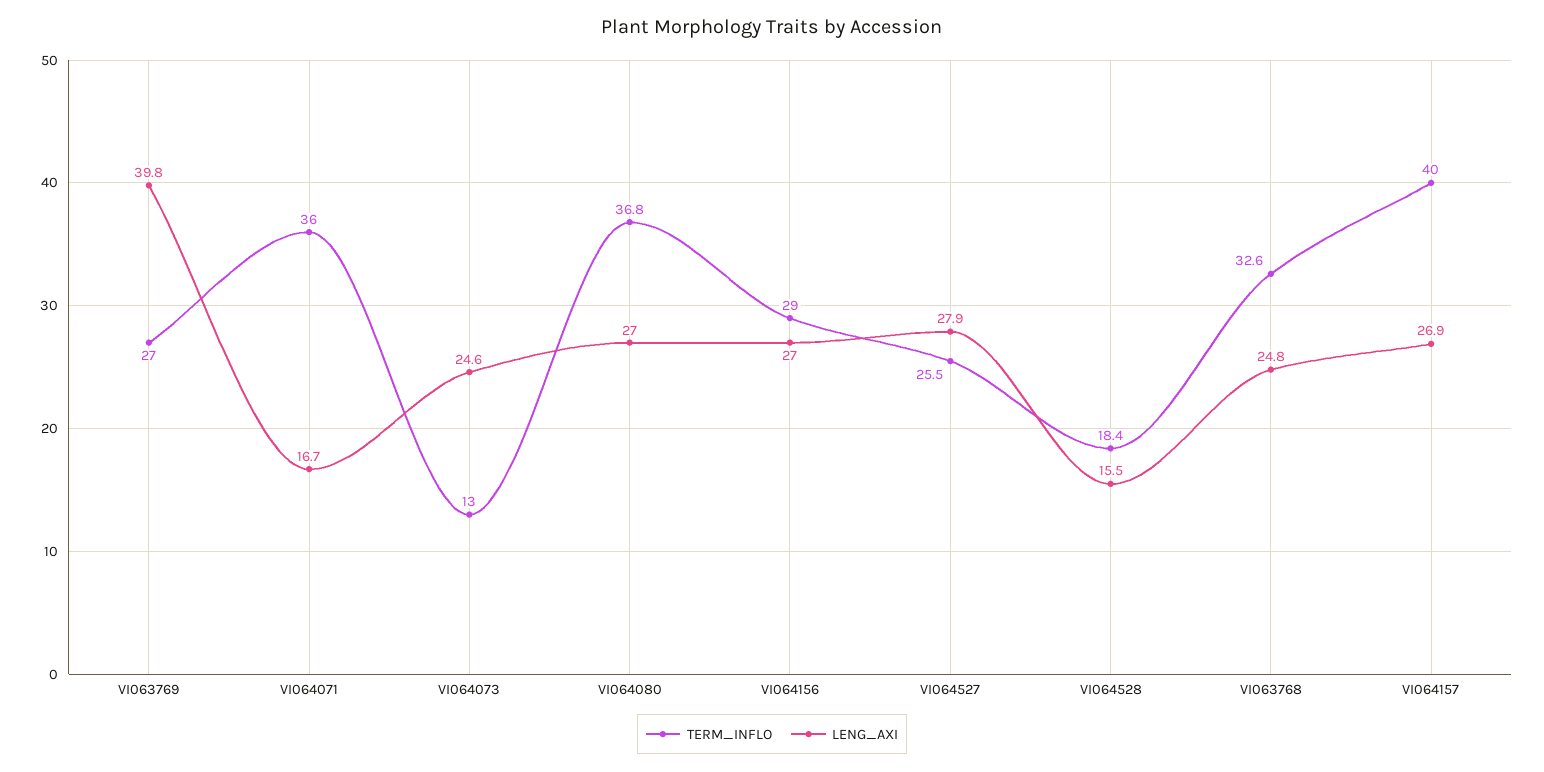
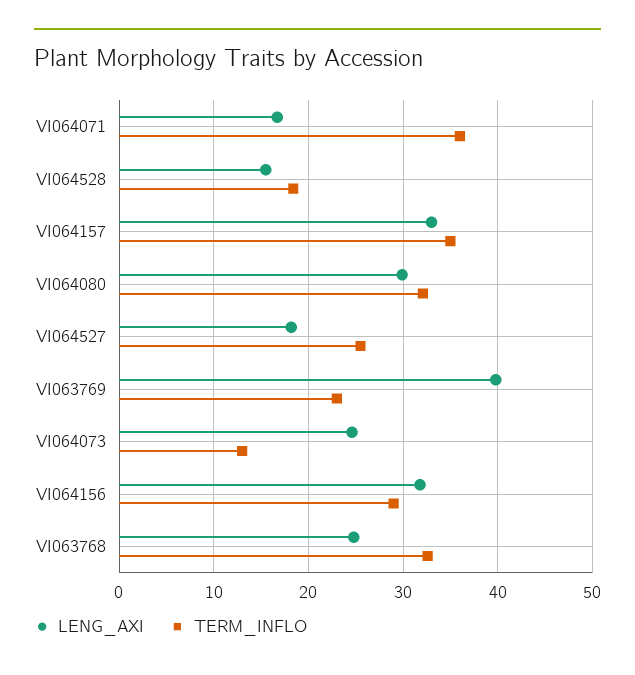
  {
    "TERM_INFLO": {
-     "VI063769": 27,
+     "VI063769": 23,
      "VI064071": 36,
      "VI064073": 13,
-     "VI064080": 36.8,
+     "VI064080": 32,
      "VI064156": 29,
      "VI064527": 25.5,
      "VI064528": 18.4,
      "VI063768": 32.6,
-     "VI064157": 40
+     "VI064157": 35
    },
    "LENG_AXI": {
      "VI063769": 39.8,
      "VI064071": 16.7,
      "VI064073": 24.6,
-     "VI064080": 27,
+     "VI064080": 30,
-     "VI064156": 27,
+     "VI064156": 32,
-     "VI064527": 27.9,
+     "VI064527": 18,
      "VI064528": 15.5,
      "VI063768": 24.8,
-     "VI064157": 26.9
+     "VI064157": 33
    }
  }

